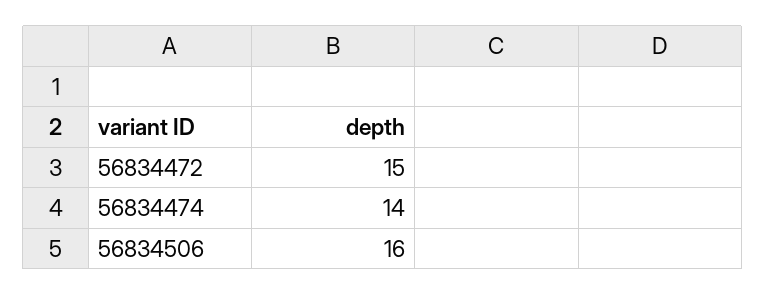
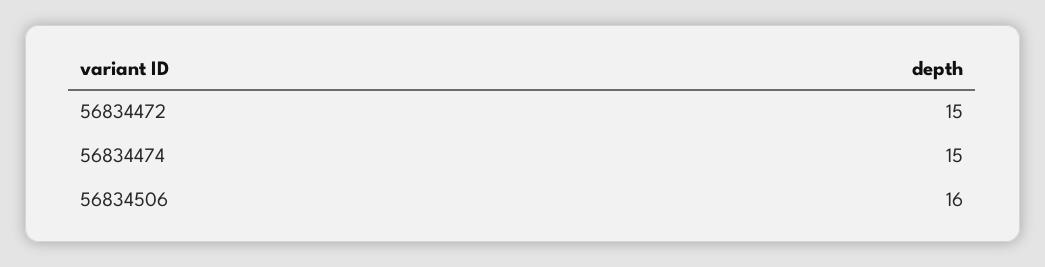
  {
    "56834472": 15,
-   "56834474": 14,
+   "56834474": 15,
    "56834506": 16
  }

